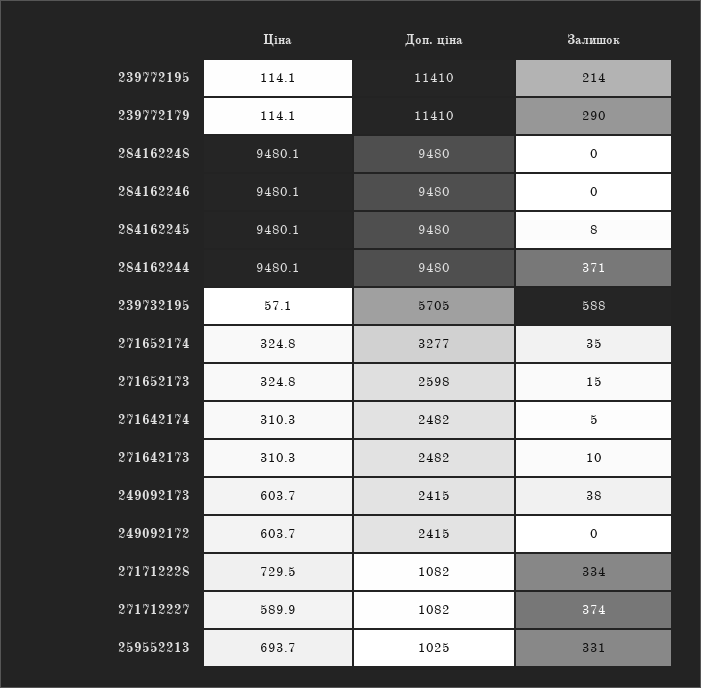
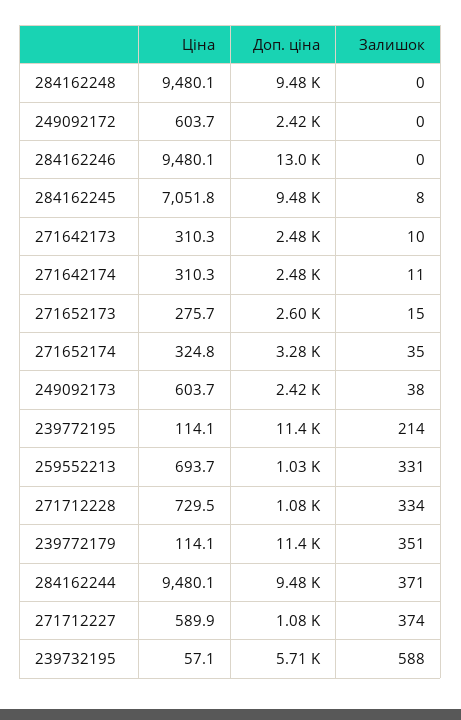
  {
    "Ціна": {
      "239772195": 114.1,
      "239772179": 114.1,
      "284162248": 9480.1,
      "284162246": 9480.1,
-     "284162245": 9480.1,
+     "284162245": 7051.8,
      "284162244": 9480.1,
      "239732195": 57.1,
      "271652174": 324.8,
-     "271652173": 324.8,
+     "271652173": 275.7,
      "271642174": 310.3,
      "271642173": 310.3,
      "249092173": 603.7,
      "249092172": 603.7,
      "271712228": 729.5,
      "271712227": 589.9,
      "259552213": 693.7
    },
    "Доп. ціна": {
      "239772195": 11410,
      "239772179": 11410,
      "284162248": 9480,
-     "284162246": 9480,
+     "284162246": 13000,
      "284162245": 9480,
      "284162244": 9480,
      "239732195": 5705,
      "271652174": 3277,
      "271652173": 2598,
      "271642174": 2482,
      "271642173": 2482,
      "249092173": 2415,
      "249092172": 2415,
      "271712228": 1082,
      "271712227": 1082,
      "259552213": 1025
    },
    "Залишок": {
      "239772195": 214,
-     "239772179": 290,
+     "239772179": 351,
      "284162248": 0,
      "284162246": 0,
      "284162245": 8,
      "284162244": 371,
      "239732195": 588,
      "271652174": 35,
      "271652173": 15,
-     "271642174": 5,
+     "271642174": 11,
      "271642173": 10,
      "249092173": 38,
      "249092172": 0,
      "271712228": 334,
      "271712227": 374,
      "259552213": 331
    }
  }

